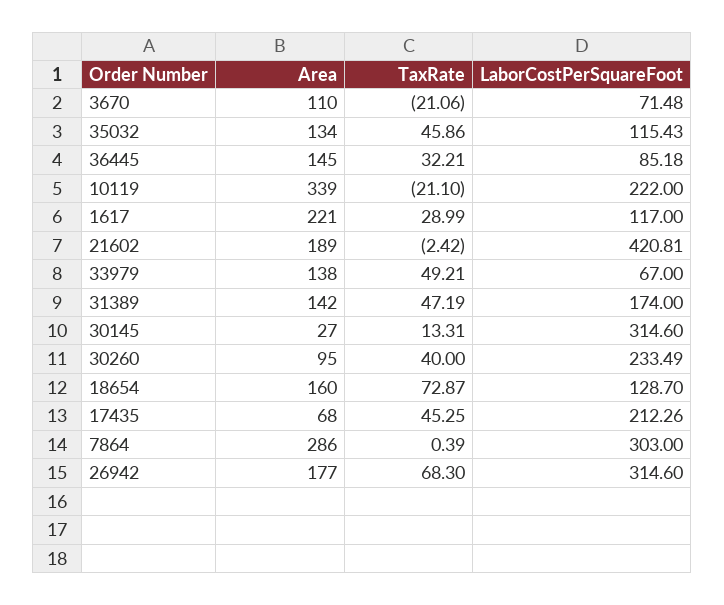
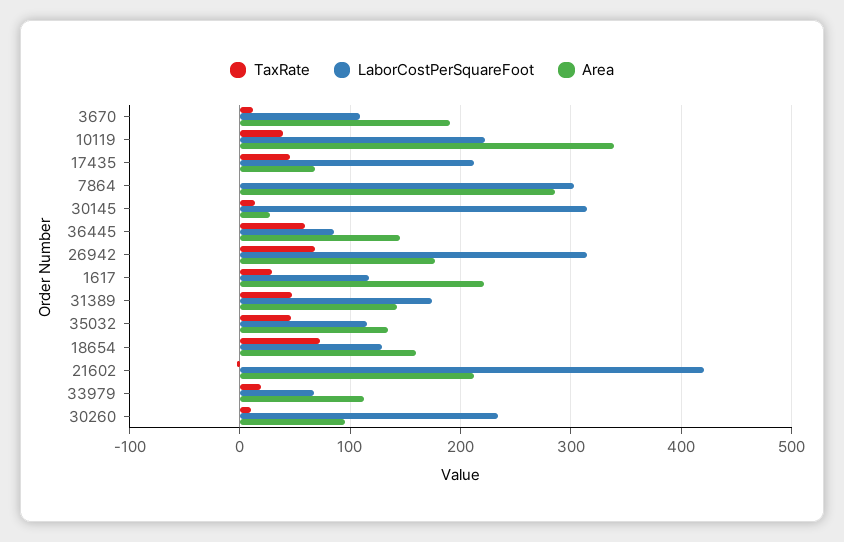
  {
    "Area": {
-     "3670": 110,
+     "3670": 190,
      "35032": 134,
      "36445": 145,
      "10119": 339,
      "1617": 221,
-     "21602": 189,
+     "21602": 210,
-     "33979": 138,
+     "33979": 110,
      "31389": 142,
      "30145": 27,
      "30260": 95,
      "18654": 160,
      "17435": 68,
      "7864": 286,
      "26942": 177
    },
    "TaxRate": {
-     "3670": -21.06,
+     "3670": 10,
      "35032": 45.86,
-     "36445": 32.21,
+     "36445": 60,
-     "10119": -21.1,
+     "10119": 40,
      "1617": 28.99,
      "21602": -2.42,
-     "33979": 49.21,
+     "33979": 20,
      "31389": 47.19,
      "30145": 13.31,
-     "30260": 40,
+     "30260": 10,
      "18654": 72.87,
      "17435": 45.25,
      "7864": 0.39,
      "26942": 68.3
    },
    "LaborCostPerSquareFoot": {
-     "3670": 71.48,
+     "3670": 110,
      "35032": 115.43,
      "36445": 85.18,
      "10119": 222,
      "1617": 117,
      "21602": 420.81,
      "33979": 67,
      "31389": 174,
      "30145": 314.6,
      "30260": 233.49,
      "18654": 128.7,
      "17435": 212.26,
      "7864": 303,
      "26942": 314.6
    }
  }

